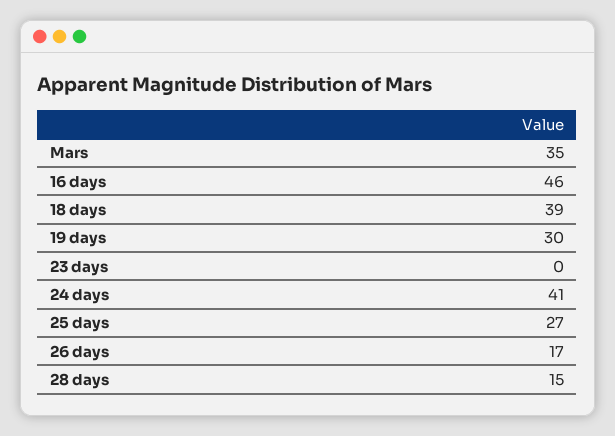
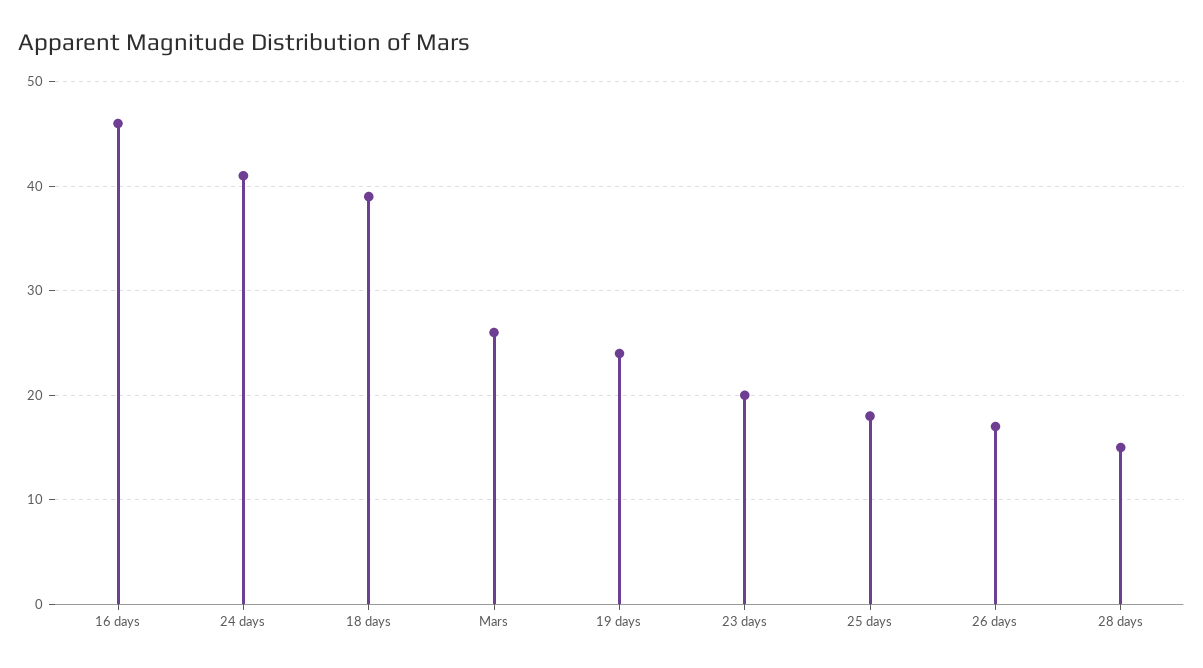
  {
-   "Mars": 35,
+   "Mars": 26,
    "16 days": 46,
    "18 days": 39,
-   "19 days": 30,
+   "19 days": 24,
-   "23 days": 0,
+   "23 days": 20,
    "24 days": 41,
-   "25 days": 27,
+   "25 days": 18,
    "26 days": 17,
    "28 days": 15
  }

